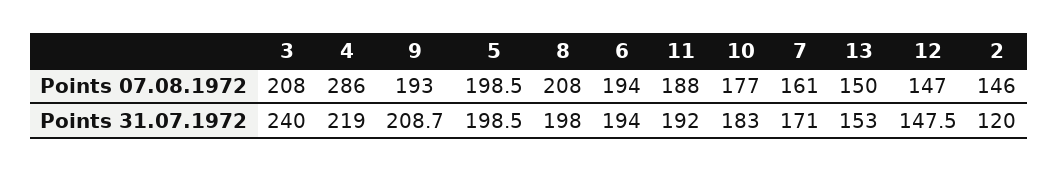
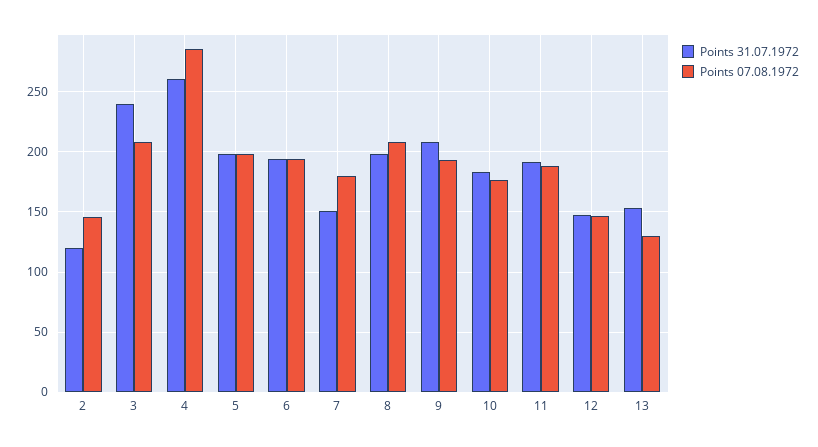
  {
    "Points 07.08.1972": {
      "3": 208,
      "4": 286,
      "9": 193,
      "5": 198.5,
      "8": 208,
      "6": 194,
      "11": 188,
      "10": 177,
-     "7": 161,
+     "7": 180,
-     "13": 150,
+     "13": 130,
      "12": 147,
      "2": 146
    },
    "Points 31.07.1972": {
      "3": 240,
-     "4": 219,
+     "4": 260,
      "9": 208.7,
      "5": 198.5,
      "8": 198,
      "6": 194,
      "11": 192,
      "10": 183,
-     "7": 171,
+     "7": 150,
      "13": 153,
      "12": 147.5,
      "2": 120
    }
  }

